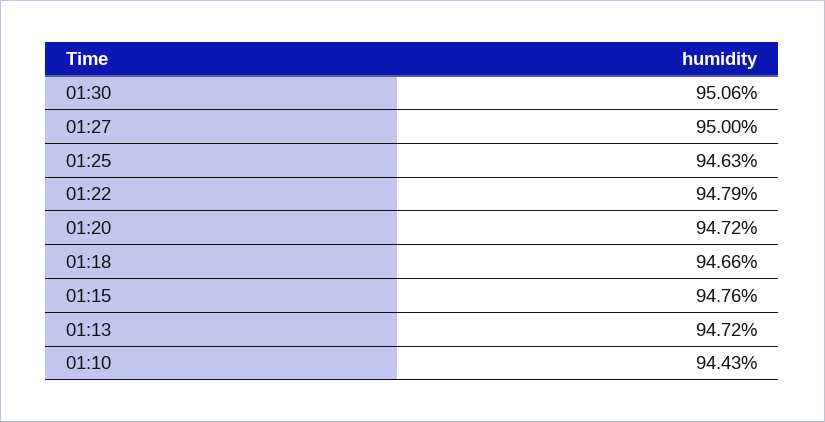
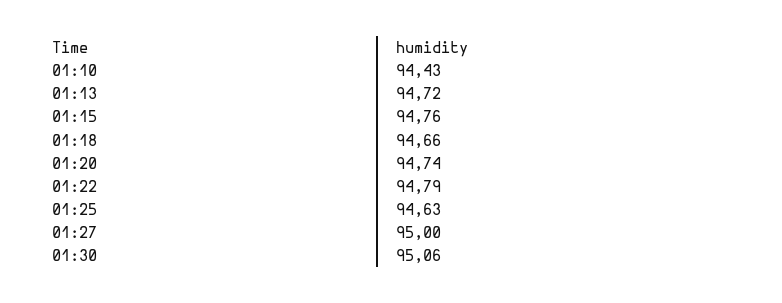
  {
    "01:30": 95.06,
    "01:27": 95,
    "01:25": 94.63,
    "01:22": 94.79,
-   "01:20": 94.72,
+   "01:20": 94.74,
    "01:18": 94.66,
    "01:15": 94.76,
    "01:13": 94.72,
    "01:10": 94.43
  }

